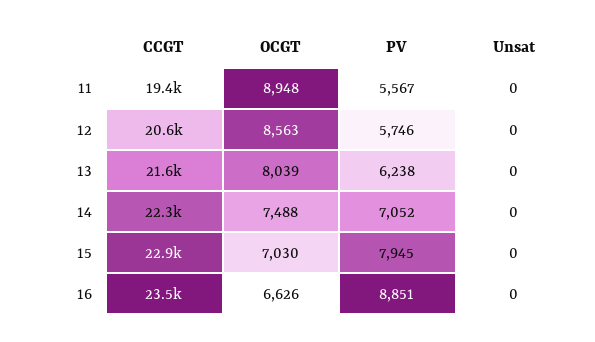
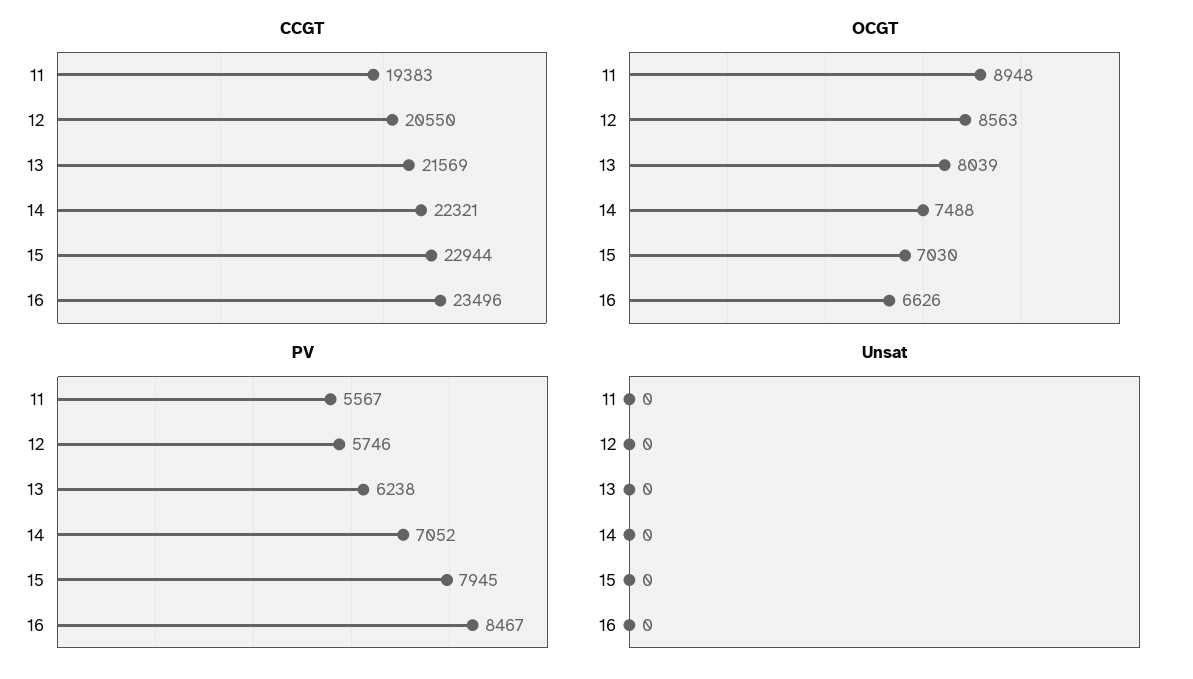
  {
    "CCGT": {
      "11": 19383,
      "12": 20550,
      "13": 21569,
      "14": 22321,
      "15": 22944,
      "16": 23496
    },
    "OCGT": {
      "11": 8948,
      "12": 8563,
      "13": 8039,
      "14": 7488,
      "15": 7030,
      "16": 6626
    },
    "PV": {
      "11": 5567,
      "12": 5746,
      "13": 6238,
      "14": 7052,
      "15": 7945,
-     "16": 8851
+     "16": 8467
    },
    "Unsat": {
      "11": 0,
      "12": 0,
      "13": 0,
      "14": 0,
      "15": 0,
      "16": 0
    }
  }

